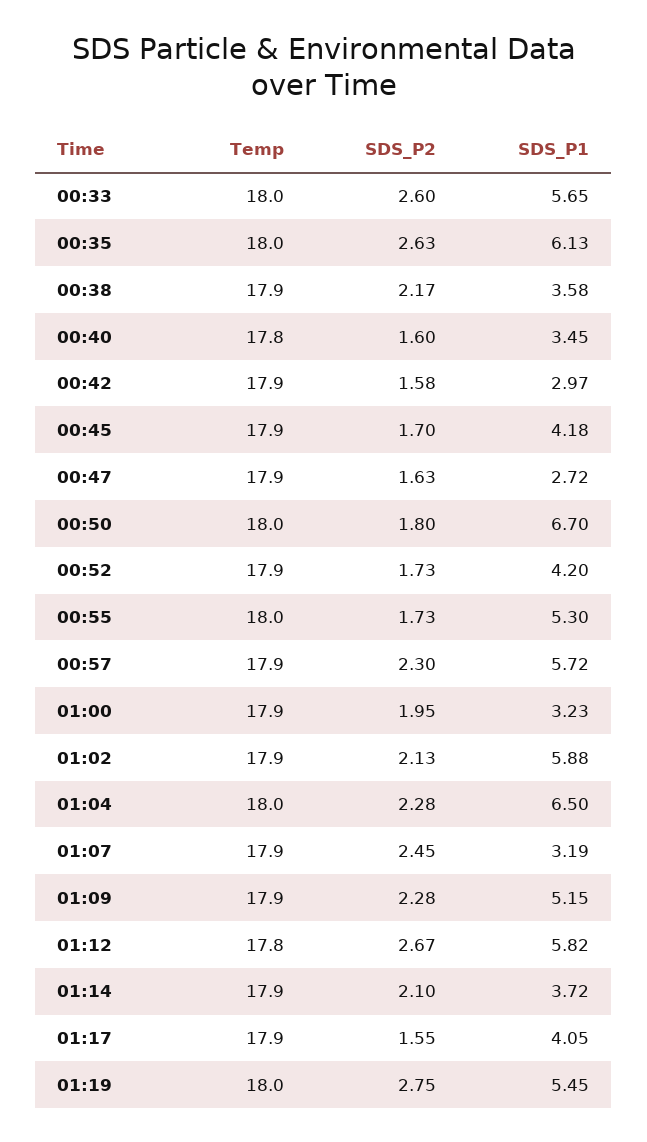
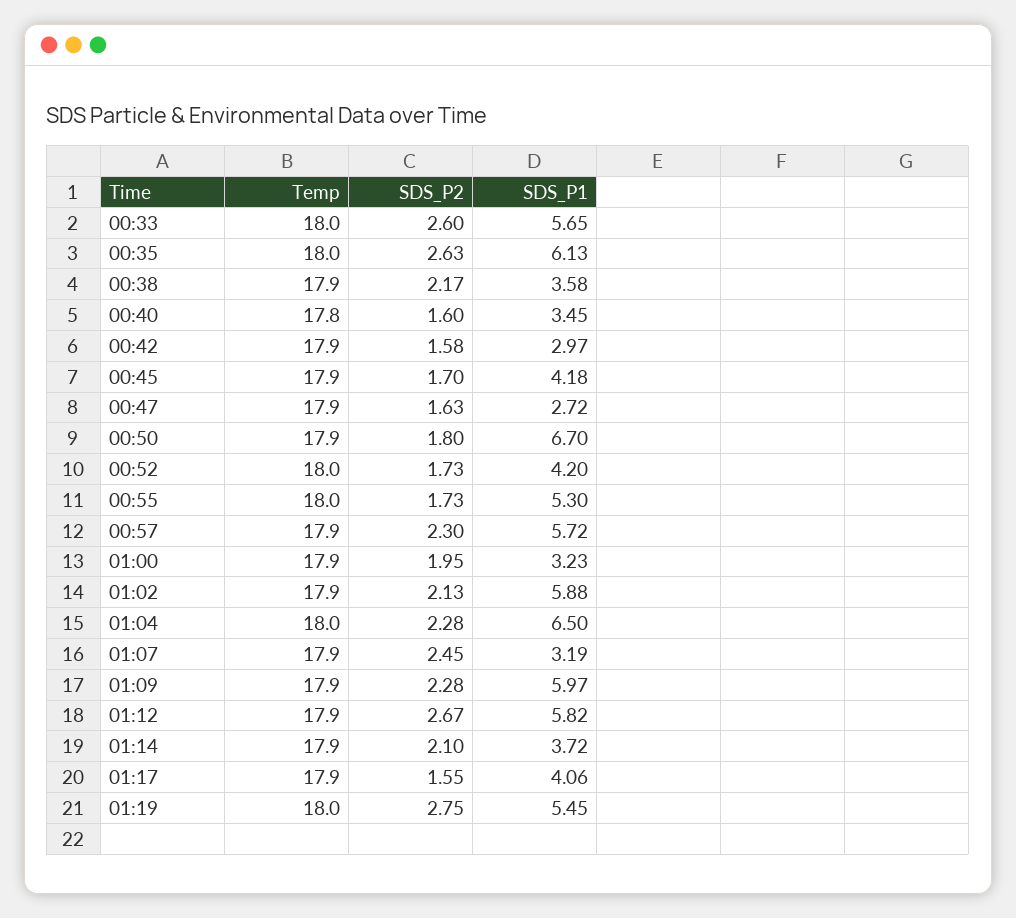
  {
    "Temp": {
      "00:33": 18,
      "00:35": 18,
      "00:38": 17.9,
      "00:40": 17.8,
      "00:42": 17.9,
      "00:45": 17.9,
      "00:47": 17.9,
-     "00:50": 18,
+     "00:50": 17.9,
-     "00:52": 17.9,
+     "00:52": 18,
      "00:55": 18,
      "00:57": 17.9,
      "01:00": 17.9,
      "01:02": 17.9,
      "01:04": 18,
      "01:07": 17.9,
      "01:09": 17.9,
-     "01:12": 17.8,
+     "01:12": 17.9,
      "01:14": 17.9,
      "01:17": 17.9,
      "01:19": 18
    },
    "SDS_P2": {
      "00:33": 2.6,
      "00:35": 2.63,
      "00:38": 2.17,
      "00:40": 1.6,
      "00:42": 1.58,
      "00:45": 1.7,
      "00:47": 1.63,
      "00:50": 1.8,
      "00:52": 1.73,
      "00:55": 1.73,
      "00:57": 2.3,
      "01:00": 1.95,
      "01:02": 2.13,
      "01:04": 2.28,
      "01:07": 2.45,
      "01:09": 2.28,
      "01:12": 2.67,
      "01:14": 2.1,
      "01:17": 1.55,
      "01:19": 2.75
    },
    "SDS_P1": {
      "00:33": 5.65,
      "00:35": 6.13,
      "00:38": 3.58,
      "00:40": 3.45,
      "00:42": 2.97,
      "00:45": 4.18,
      "00:47": 2.72,
      "00:50": 6.7,
      "00:52": 4.2,
      "00:55": 5.3,
      "00:57": 5.72,
      "01:00": 3.23,
      "01:02": 5.88,
      "01:04": 6.5,
      "01:07": 3.19,
-     "01:09": 5.15,
+     "01:09": 5.97,
      "01:12": 5.82,
      "01:14": 3.72,
-     "01:17": 4.05,
+     "01:17": 4.06,
      "01:19": 5.45
    }
  }

